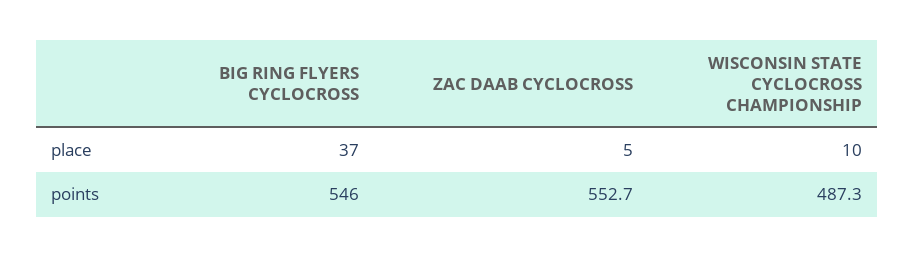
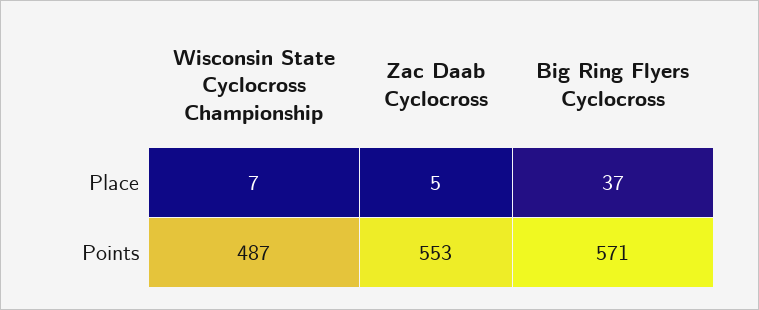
  {
    "BIG RING FLYERS CYCLOCROSS": {
      "place": 37,
-     "points": 546
+     "points": 571
    },
    "ZAC DAAB CYCLOCROSS": {
      "place": 5,
      "points": 552.7
    },
    "WISCONSIN STATE CYCLOCROSS CHAMPIONSHIP": {
-     "place": 10,
+     "place": 7,
      "points": 487.3
    }
  }

